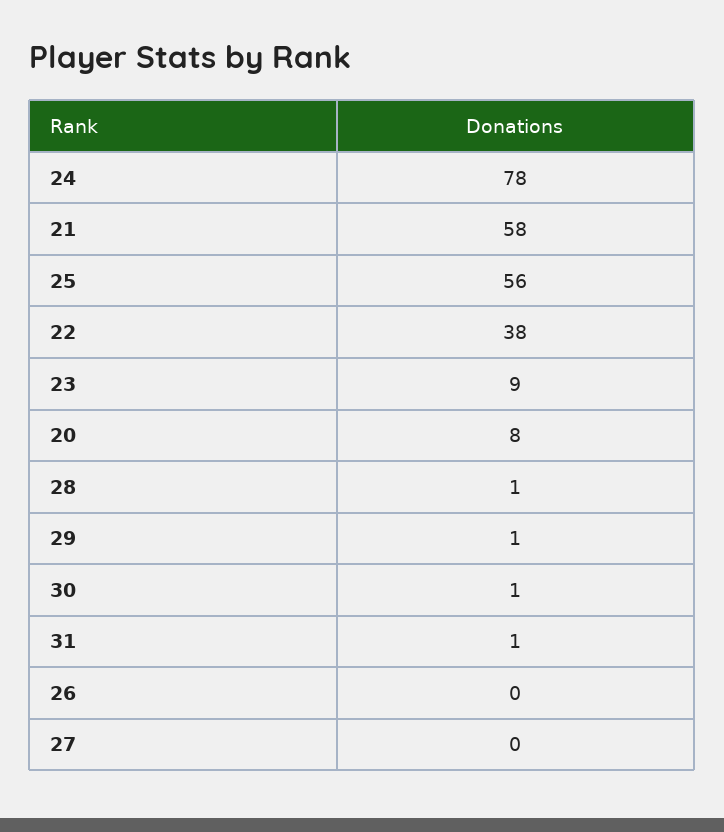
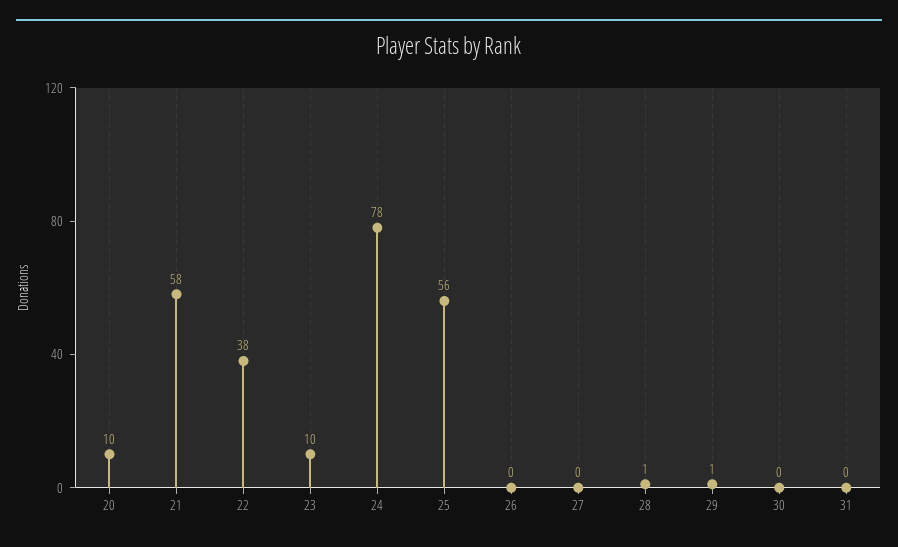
  {
    "24": 78,
    "21": 58,
    "25": 56,
    "22": 38,
-   "23": 9,
+   "23": 10,
-   "20": 8,
+   "20": 10,
    "28": 1,
    "29": 1,
-   "30": 1,
+   "30": 0,
-   "31": 1,
+   "31": 0,
    "26": 0,
    "27": 0
  }

